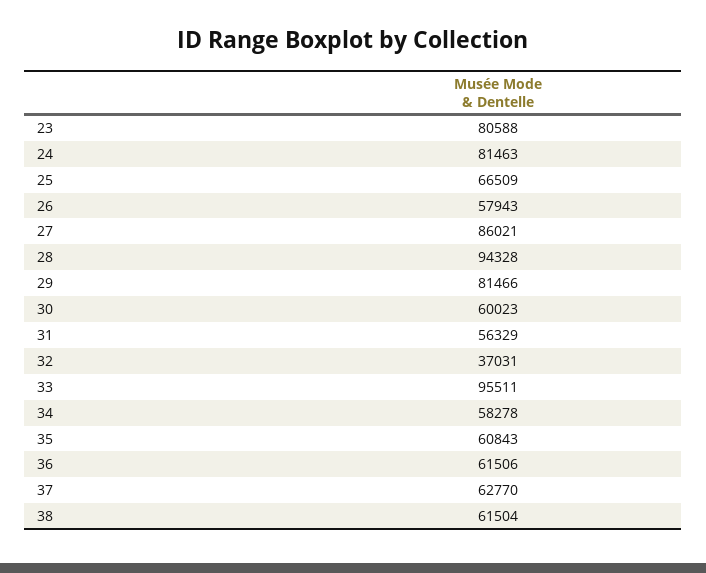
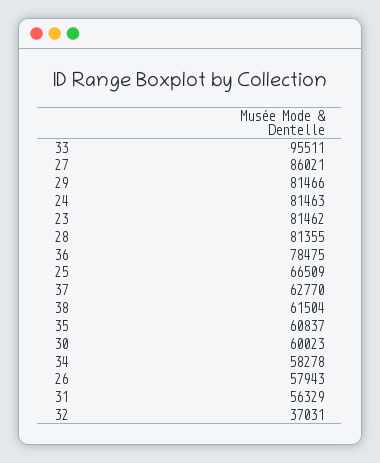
  {
-   "23": 80588,
+   "23": 81462,
    "24": 81463,
    "25": 66509,
    "26": 57943,
    "27": 86021,
-   "28": 94328,
+   "28": 81355,
    "29": 81466,
    "30": 60023,
    "31": 56329,
    "32": 37031,
    "33": 95511,
    "34": 58278,
-   "35": 60843,
+   "35": 60837,
-   "36": 61506,
+   "36": 78475,
    "37": 62770,
    "38": 61504
  }

